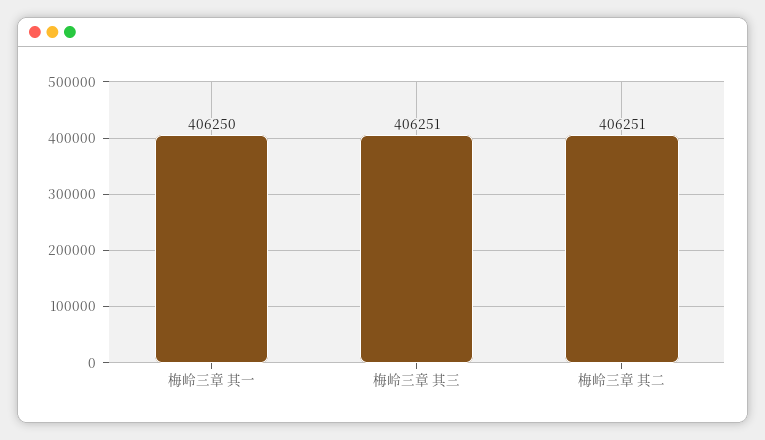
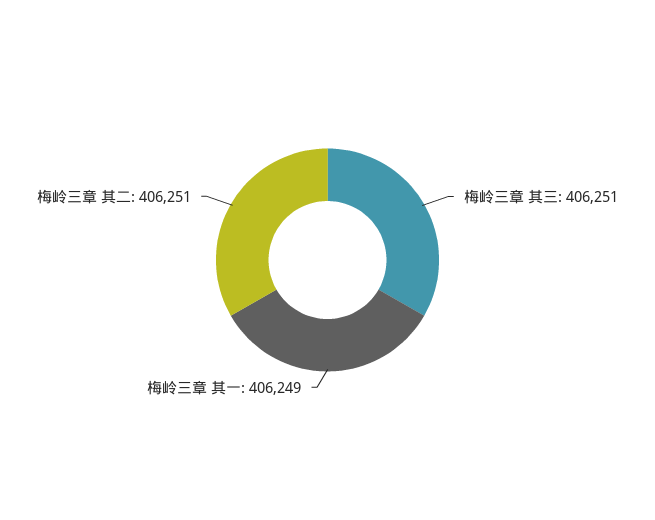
  {
-   "梅岭三章 其一": 406250,
+   "梅岭三章 其一": 406249,
    "梅岭三章 其三": 406251,
    "梅岭三章 其二": 406251
  }

